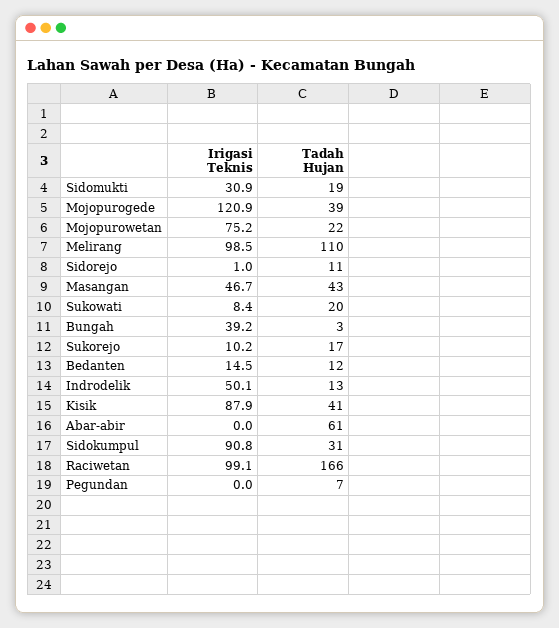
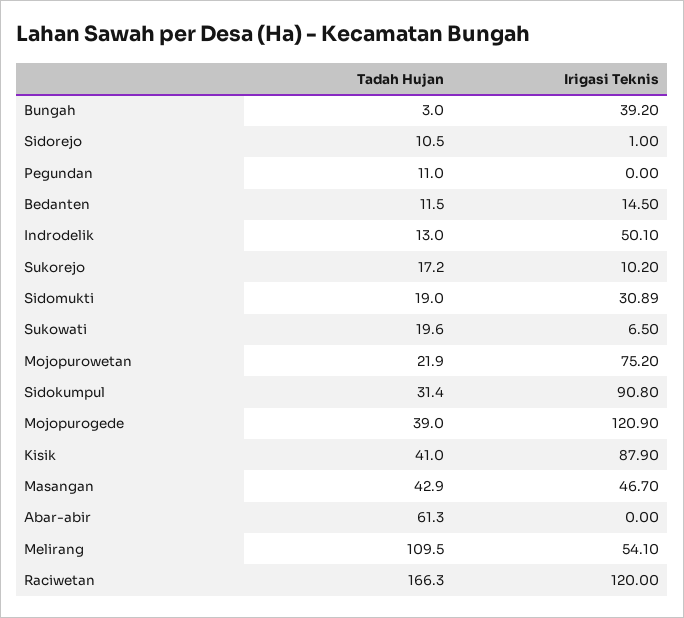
  {
    "Irigasi Teknis": {
      "Sidomukti": 30.89,
      "Mojopurogede": 120.9,
      "Mojopurowetan": 75.2,
-     "Melirang": 98.5,
+     "Melirang": 54.1,
      "Sidorejo": 1,
      "Masangan": 46.7,
-     "Sukowati": 8.4,
+     "Sukowati": 6.5,
      "Bungah": 39.2,
      "Sukorejo": 10.2,
      "Bedanten": 14.5,
      "Indrodelik": 50.1,
      "Kisik": 87.9,
      "Abar-abir": 0,
      "Sidokumpul": 90.8,
-     "Raciwetan": 99.1,
+     "Raciwetan": 120,
      "Pegundan": 0
    },
    "Tadah Hujan": {
      "Sidomukti": 19,
      "Mojopurogede": 39,
      "Mojopurowetan": 21.9,
      "Melirang": 109.5,
      "Sidorejo": 10.5,
      "Masangan": 42.9,
      "Sukowati": 19.6,
      "Bungah": 3,
      "Sukorejo": 17.2,
      "Bedanten": 11.5,
      "Indrodelik": 13,
      "Kisik": 41,
      "Abar-abir": 61.3,
      "Sidokumpul": 31.4,
      "Raciwetan": 166.3,
-     "Pegundan": 7
+     "Pegundan": 11
    }
  }

